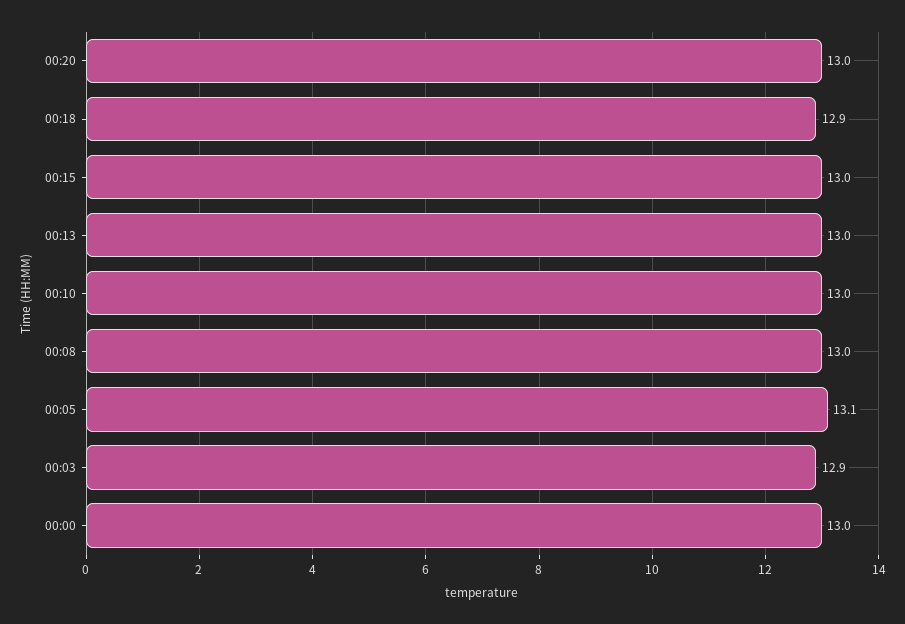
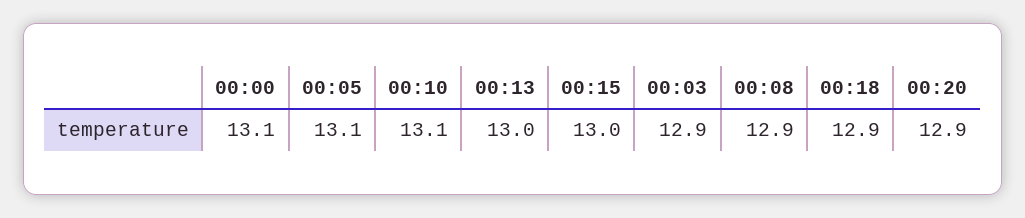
  {
-   "00:20": 13,
+   "00:20": 12.9,
    "00:18": 12.9,
    "00:15": 13,
    "00:13": 13,
-   "00:10": 13,
+   "00:10": 13.1,
-   "00:08": 13,
+   "00:08": 12.9,
    "00:05": 13.1,
    "00:03": 12.9,
-   "00:00": 13
+   "00:00": 13.1
  }

